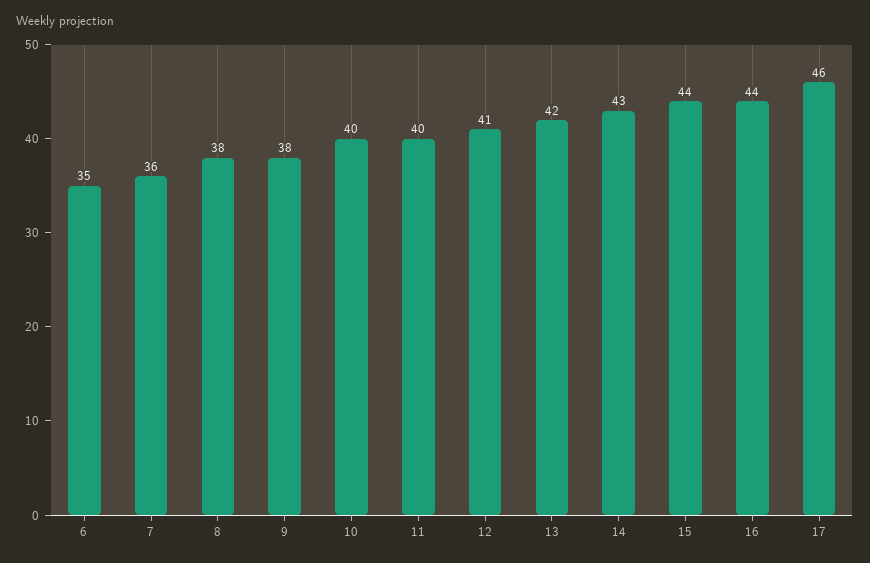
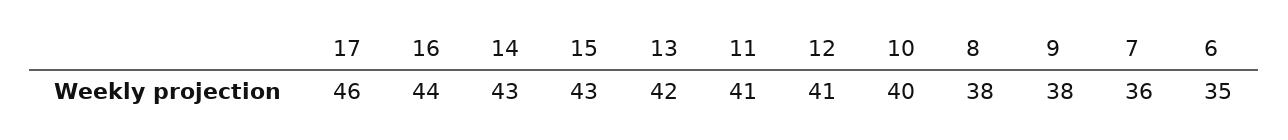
  {
    "6": 35,
    "7": 36,
    "8": 38,
    "9": 38,
    "10": 40,
-   "11": 40,
+   "11": 41,
    "12": 41,
    "13": 42,
    "14": 43,
-   "15": 44,
+   "15": 43,
    "16": 44,
    "17": 46
  }

